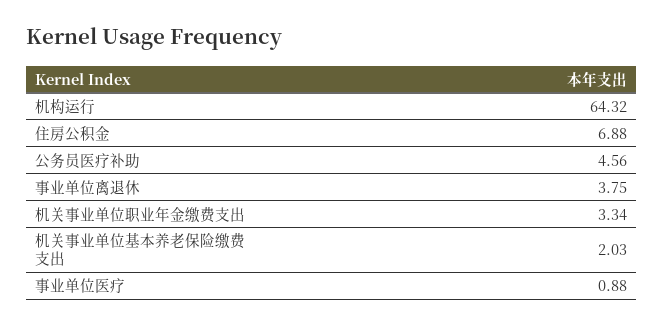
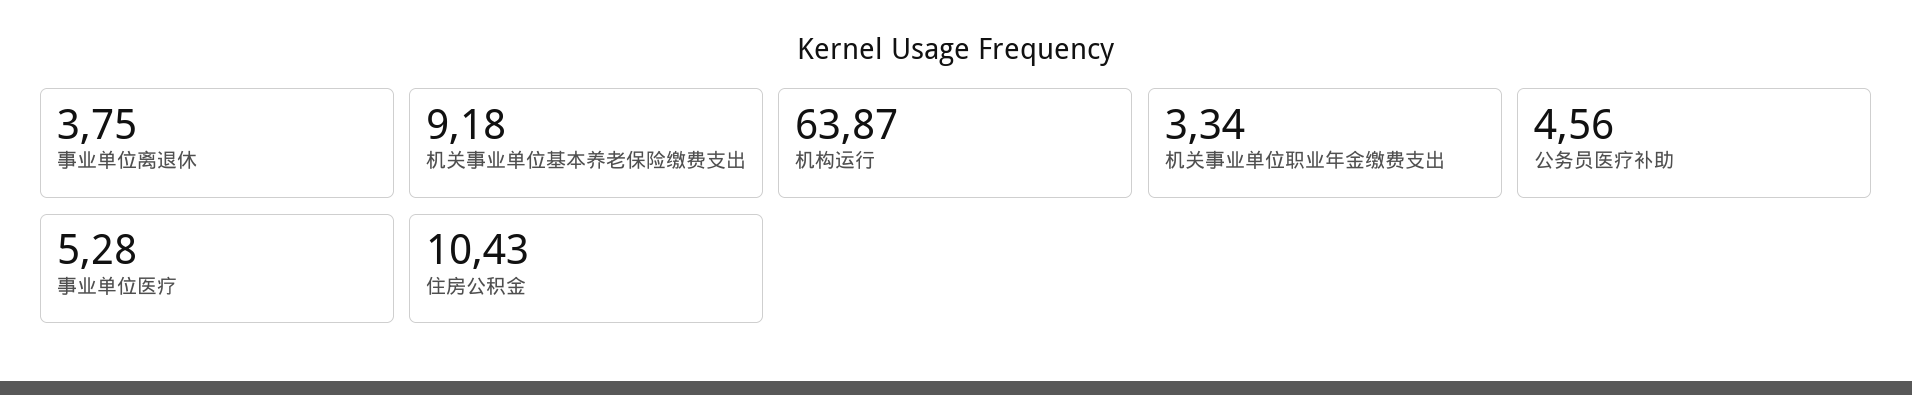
  {
-   "机构运行": 64.32,
+   "机构运行": 63.87,
-   "住房公积金": 6.88,
+   "住房公积金": 10.43,
    "公务员医疗补助": 4.56,
    "事业单位离退休": 3.75,
    "机关事业单位职业年金缴费支出": 3.34,
-   "机关事业单位基本养老保险缴费支出": 2.03,
+   "机关事业单位基本养老保险缴费支出": 9.18,
-   "事业单位医疗": 0.88
+   "事业单位医疗": 5.28
  }

